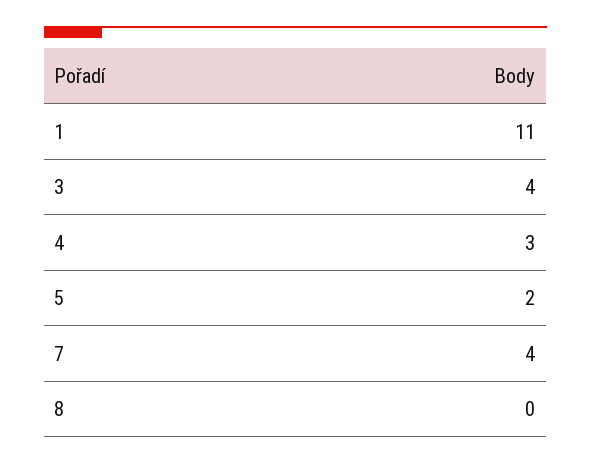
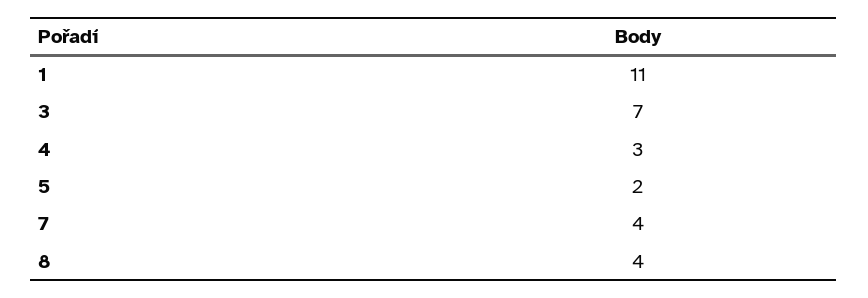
  {
    "1": 11,
-   "3": 4,
+   "3": 7,
    "4": 3,
    "5": 2,
    "7": 4,
-   "8": 0
+   "8": 4
  }

